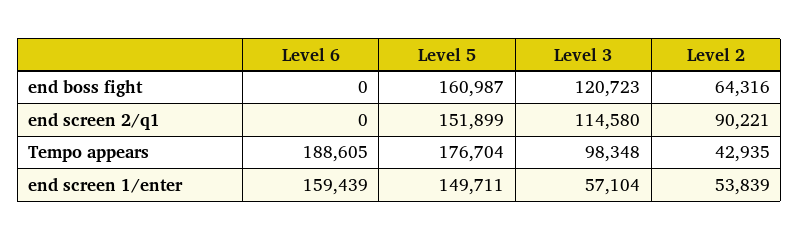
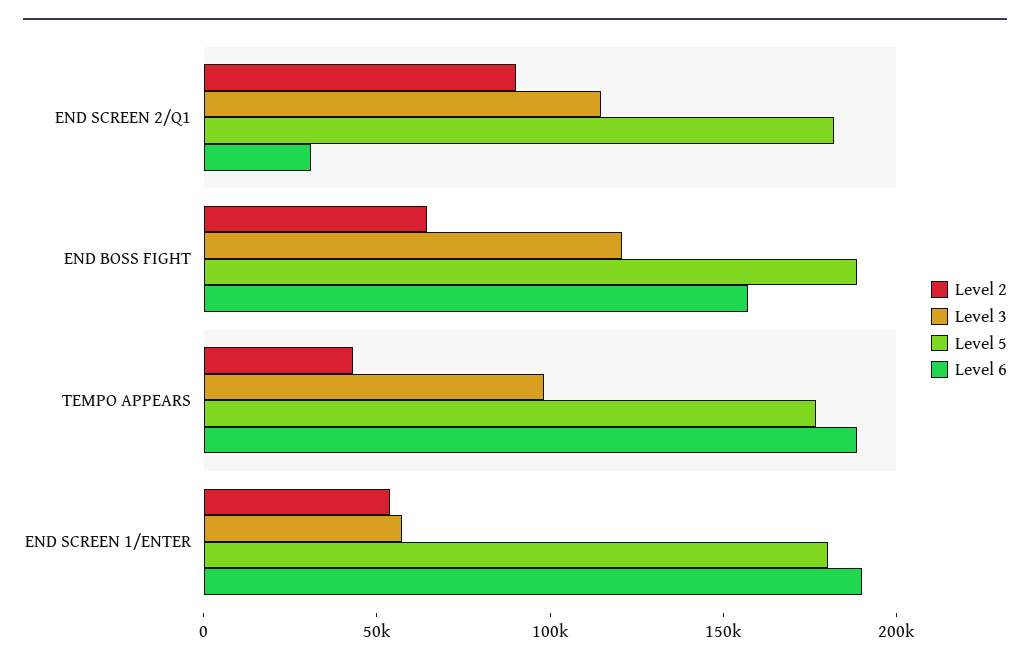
  {
    "Level 6": {
-     "end boss fight": 0,
+     "end boss fight": 160000,
-     "end screen 2/q1": 0,
+     "end screen 2/q1": 30000,
      "Tempo appears": 188605,
-     "end screen 1/enter": 159439
+     "end screen 1/enter": 190000
    },
    "Level 5": {
-     "end boss fight": 160987,
+     "end boss fight": 190000,
-     "end screen 2/q1": 151899,
+     "end screen 2/q1": 180000,
      "Tempo appears": 176704,
-     "end screen 1/enter": 149711
+     "end screen 1/enter": 180000
    },
    "Level 3": {
      "end boss fight": 120723,
      "end screen 2/q1": 114580,
      "Tempo appears": 98348,
      "end screen 1/enter": 57104
    },
    "Level 2": {
      "end boss fight": 64316,
      "end screen 2/q1": 90221,
      "Tempo appears": 42935,
      "end screen 1/enter": 53839
    }
  }

